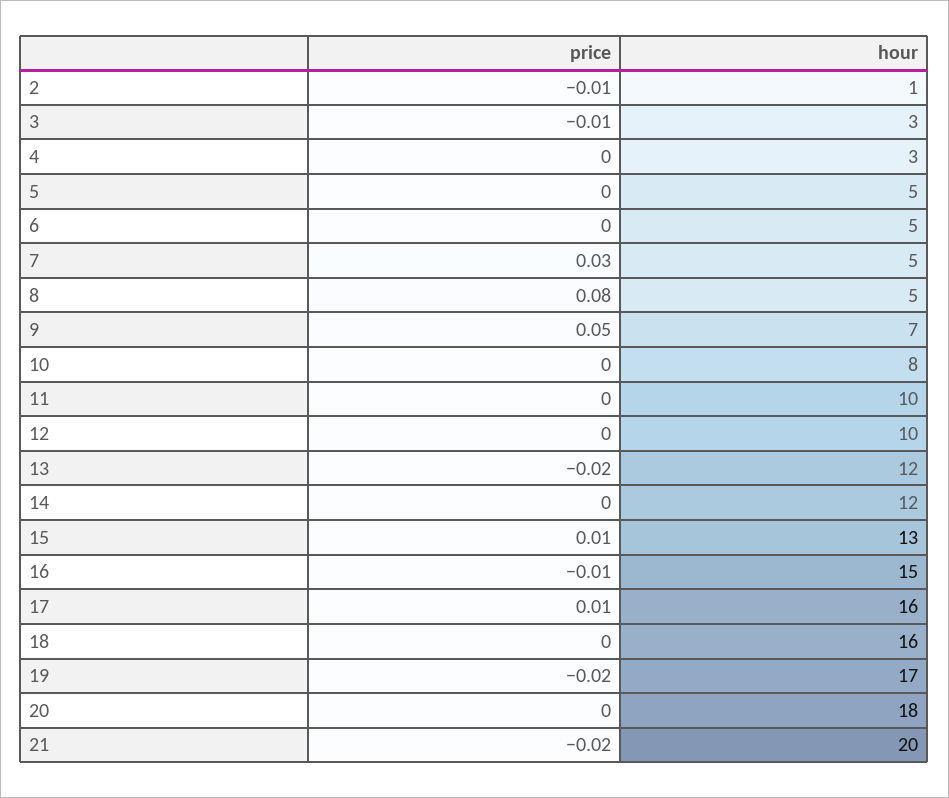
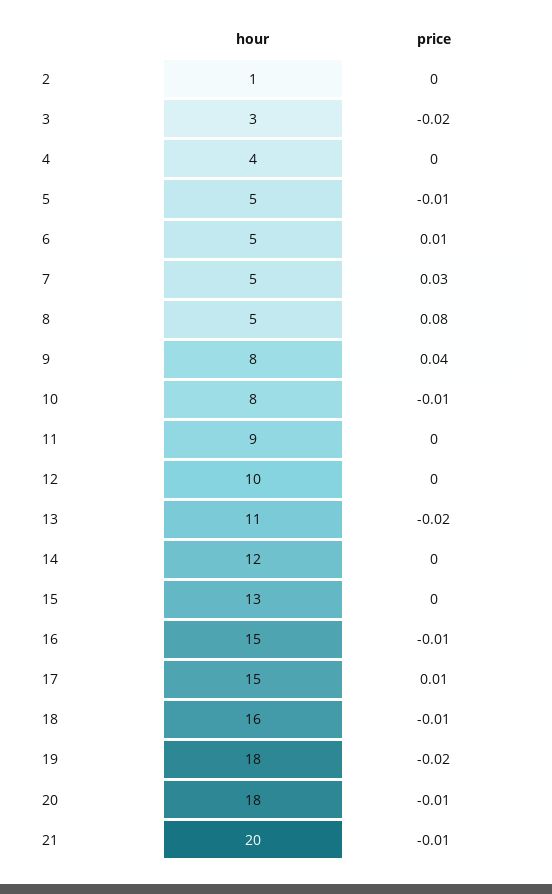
  {
    "price": {
-     "2": -0.01,
+     "2": 0,
-     "3": -0.01,
+     "3": -0.02,
      "4": 0,
-     "5": 0,
+     "5": -0.01,
-     "6": 0,
+     "6": 0.01,
      "7": 0.03,
      "8": 0.08,
-     "9": 0.05,
+     "9": 0.04,
-     "10": 0,
+     "10": -0.01,
      "11": 0,
      "12": 0,
      "13": -0.02,
      "14": 0,
-     "15": 0.01,
+     "15": 0,
      "16": -0.01,
      "17": 0.01,
-     "18": 0,
+     "18": -0.01,
      "19": -0.02,
-     "20": 0,
+     "20": -0.01,
-     "21": -0.02
+     "21": -0.01
    },
    "hour": {
      "2": 1,
      "3": 3,
-     "4": 3,
+     "4": 4,
      "5": 5,
      "6": 5,
      "7": 5,
      "8": 5,
-     "9": 7,
+     "9": 8,
      "10": 8,
-     "11": 10,
+     "11": 9,
      "12": 10,
-     "13": 12,
+     "13": 11,
      "14": 12,
      "15": 13,
      "16": 15,
-     "17": 16,
+     "17": 15,
      "18": 16,
-     "19": 17,
+     "19": 18,
      "20": 18,
      "21": 20
    }
  }

